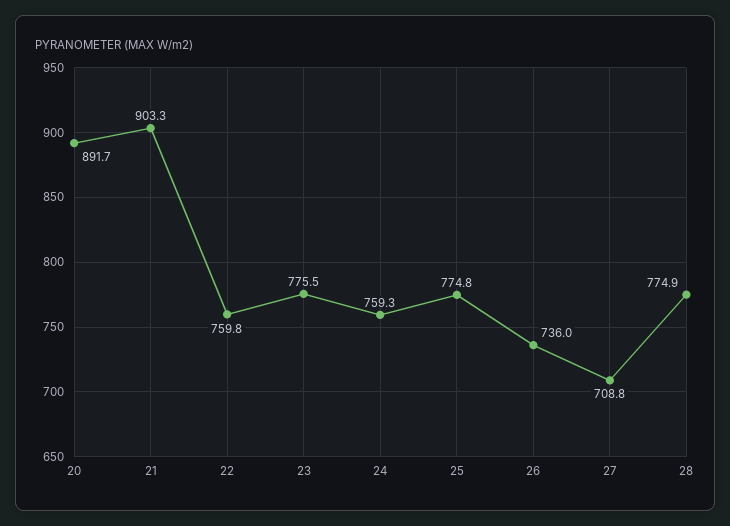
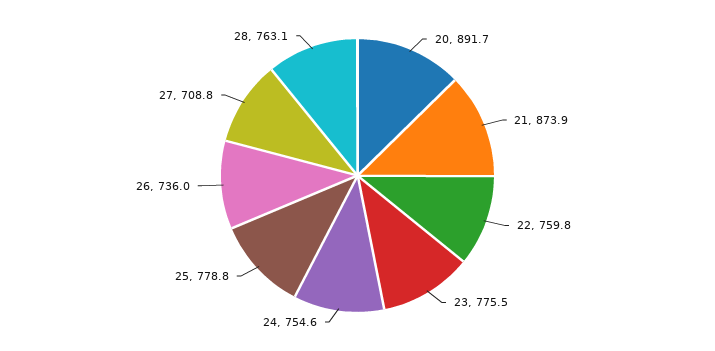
  {
    "20": 891.7,
-   "21": 903.3,
+   "21": 873.9,
    "22": 759.8,
    "23": 775.5,
-   "24": 759.3,
+   "24": 754.6,
-   "25": 774.8,
+   "25": 778.8,
    "26": 736,
    "27": 708.8,
-   "28": 774.9
+   "28": 763.1
  }

